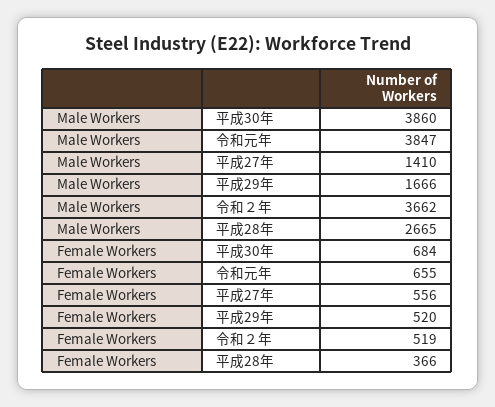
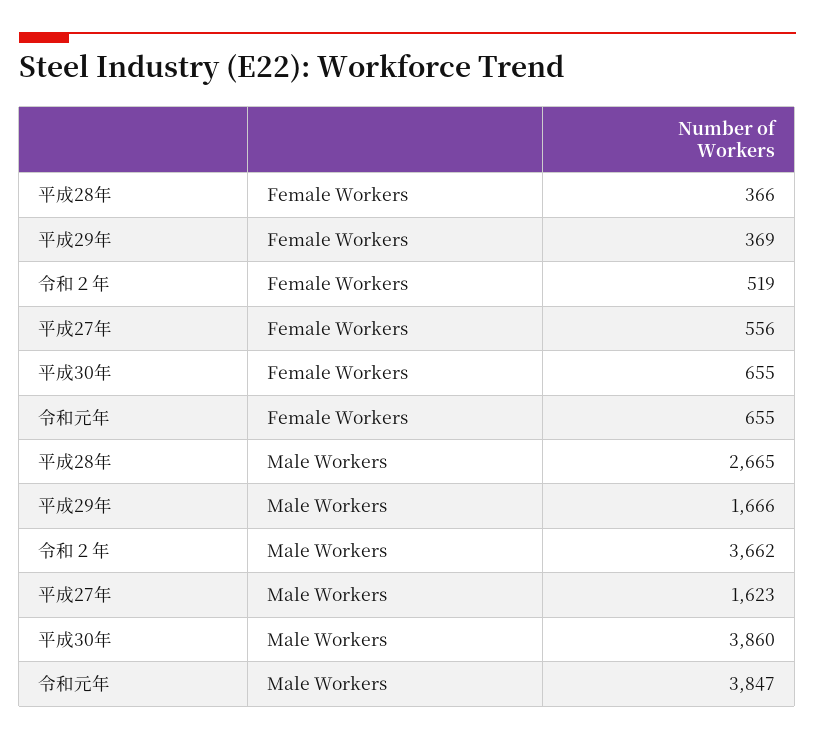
  {
    "Male Workers": {
      "平成30年": 3860,
      "令和元年": 3847,
-     "平成27年": 1410,
+     "平成27年": 1623,
      "平成29年": 1666,
      "令和２年": 3662,
      "平成28年": 2665
    },
    "Female Workers": {
-     "平成30年": 684,
+     "平成30年": 655,
      "令和元年": 655,
      "平成27年": 556,
-     "平成29年": 520,
+     "平成29年": 369,
      "令和２年": 519,
      "平成28年": 366
    }
  }

